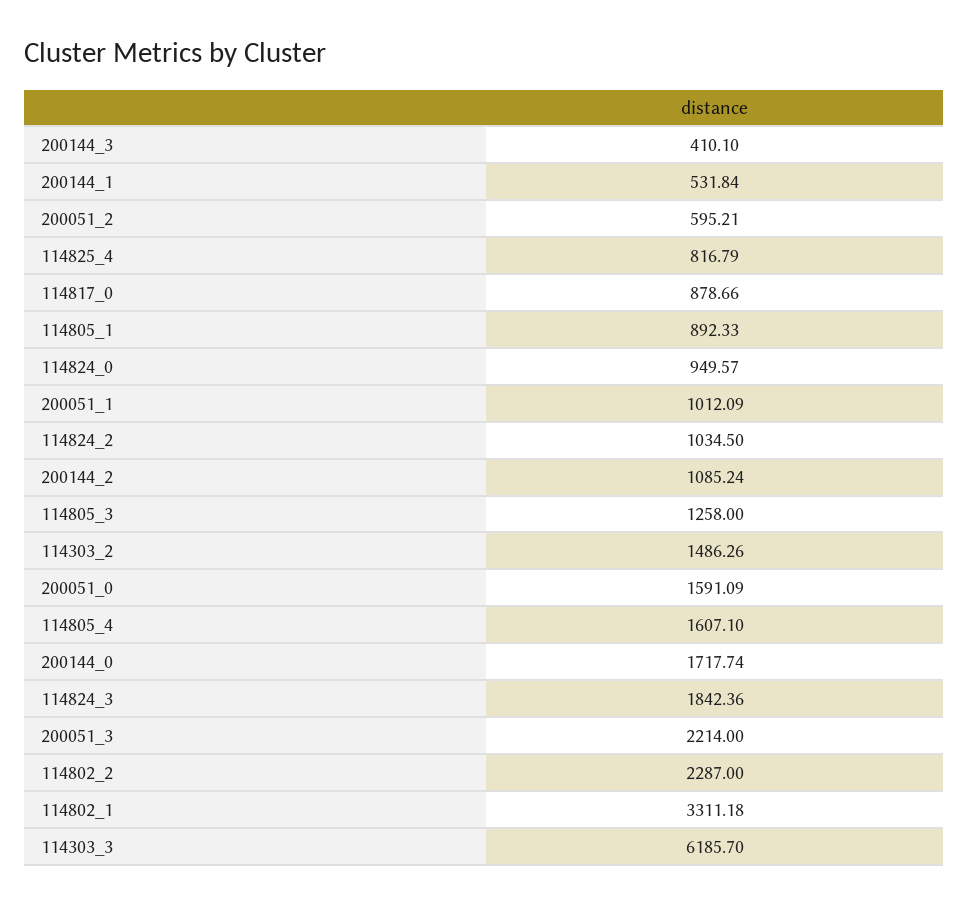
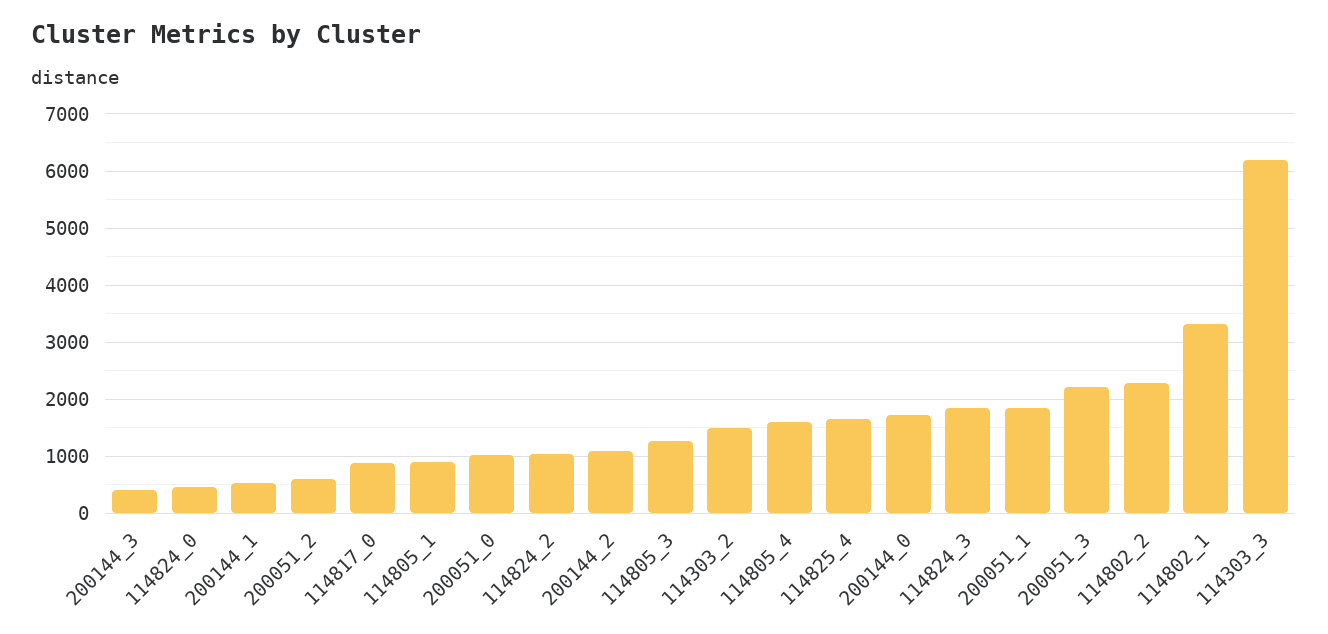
  {
    "200144_3": 410.1,
    "200144_1": 531.84,
    "200051_2": 595.21,
-   "114825_4": 816.79,
+   "114825_4": 1600,
    "114817_0": 878.66,
    "114805_1": 892.33,
-   "114824_0": 949.57,
+   "114824_0": 400,
-   "200051_1": 1012.09,
+   "200051_1": 1800,
    "114824_2": 1034.5,
    "200144_2": 1085.24,
    "114805_3": 1258,
    "114303_2": 1486.26,
-   "200051_0": 1591.09,
+   "200051_0": 1000,
    "114805_4": 1607.1,
    "200144_0": 1717.74,
    "114824_3": 1842.36,
    "200051_3": 2214,
    "114802_2": 2287,
    "114802_1": 3311.18,
    "114303_3": 6185.7
  }

